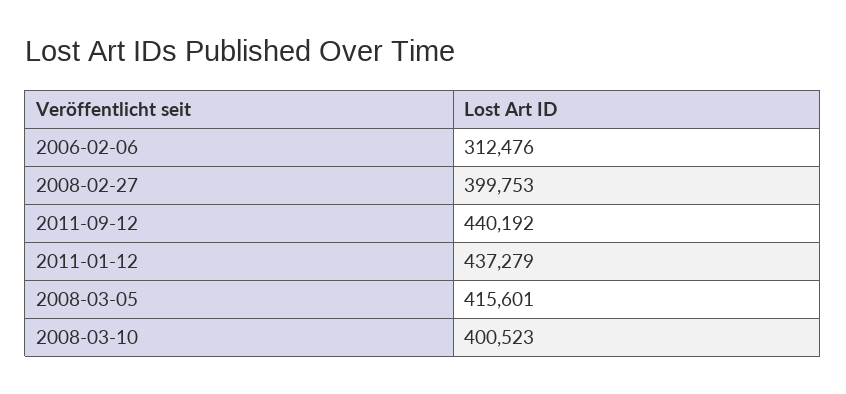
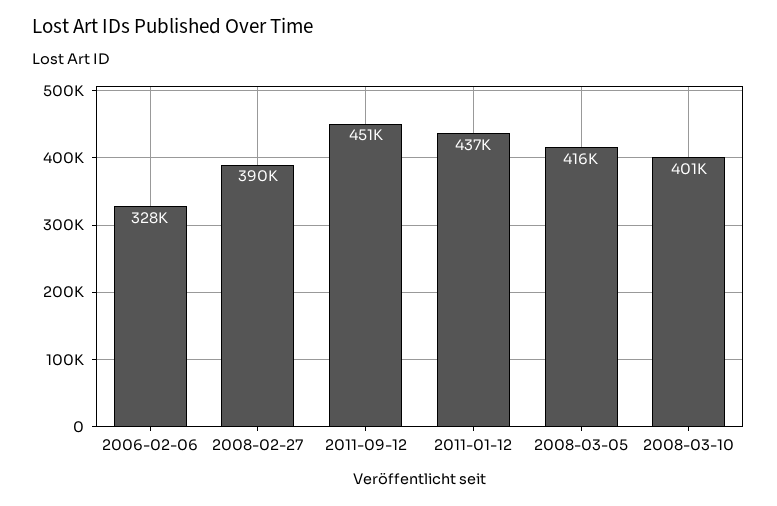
  {
-   "2006-02-06": 312476,
+   "2006-02-06": 328000,
-   "2008-02-27": 399753,
+   "2008-02-27": 390000,
-   "2011-09-12": 440192,
+   "2011-09-12": 451000,
    "2011-01-12": 437279,
    "2008-03-05": 415601,
    "2008-03-10": 400523
  }

